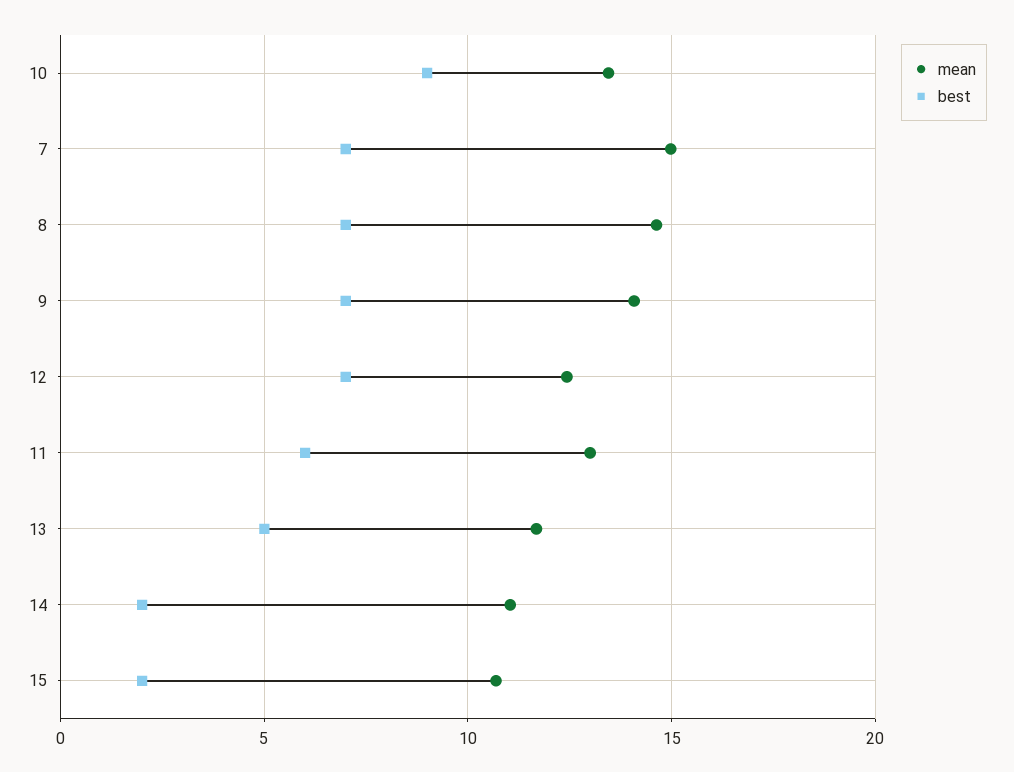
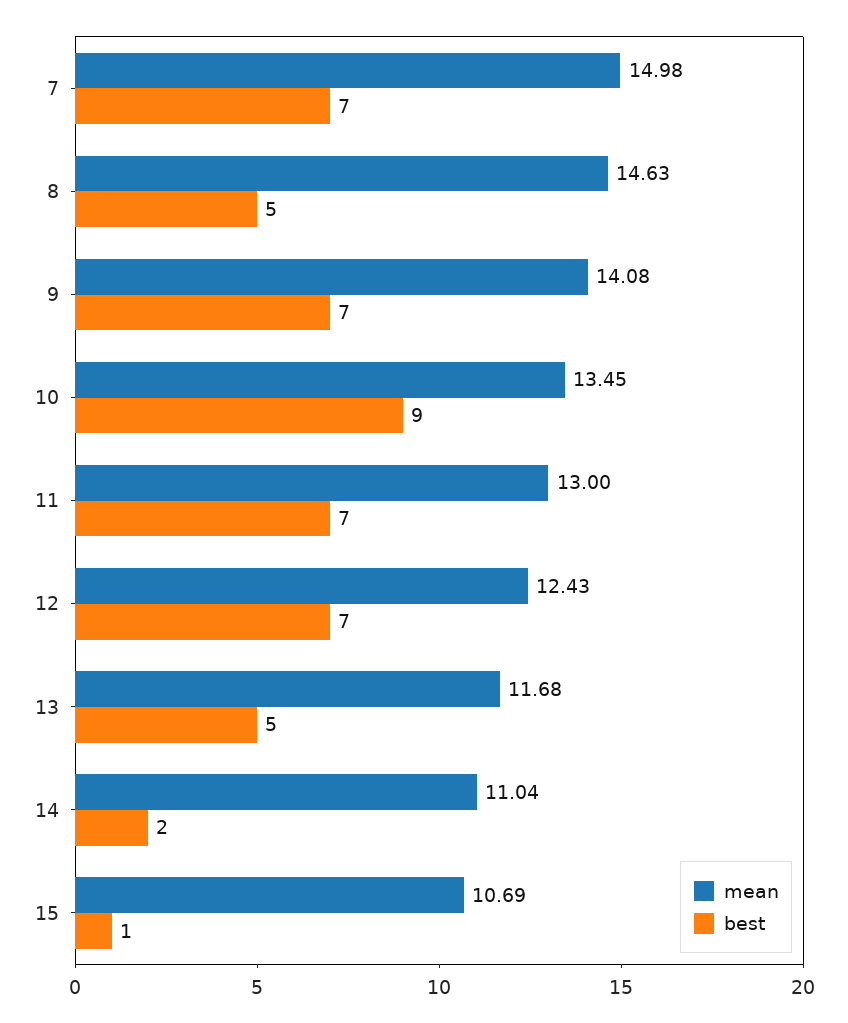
  {
    "mean": {
      "10": 13.45,
      "7": 14.98,
      "8": 14.63,
      "9": 14.08,
      "12": 12.43,
      "11": 13,
      "13": 11.68,
      "14": 11.04,
      "15": 10.69
    },
    "best": {
      "10": 9,
      "7": 7,
-     "8": 7,
+     "8": 5,
      "9": 7,
      "12": 7,
-     "11": 6,
+     "11": 7,
      "13": 5,
      "14": 2,
-     "15": 2
+     "15": 1
    }
  }

